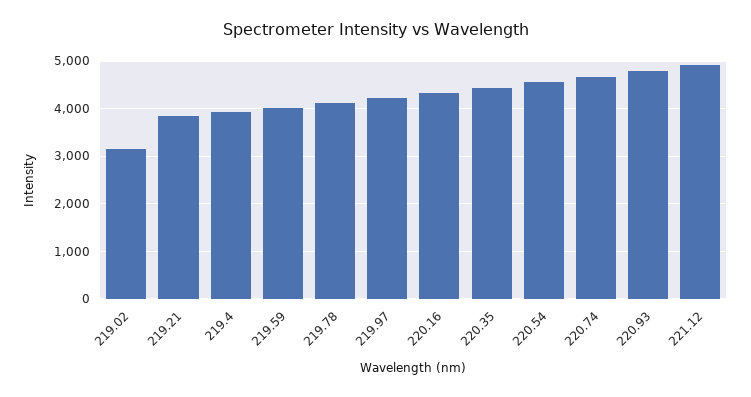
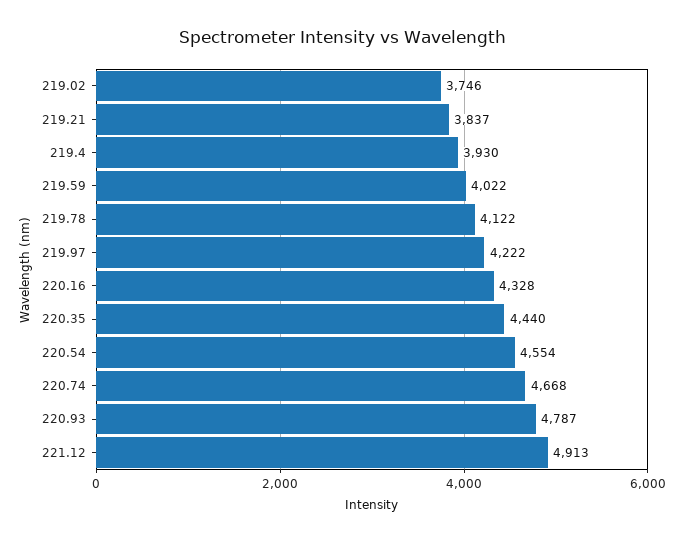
  {
-   "219.02": 3200,
+   "219.02": 3746,
    "219.21": 3837,
    "219.4": 3930,
    "219.59": 4022,
    "219.78": 4122,
    "219.97": 4222,
    "220.16": 4328,
    "220.35": 4440,
    "220.54": 4554,
    "220.74": 4668,
    "220.93": 4787,
    "221.12": 4913
  }

